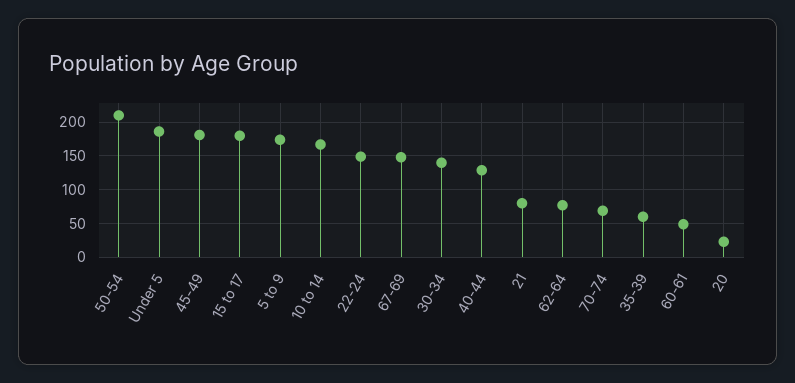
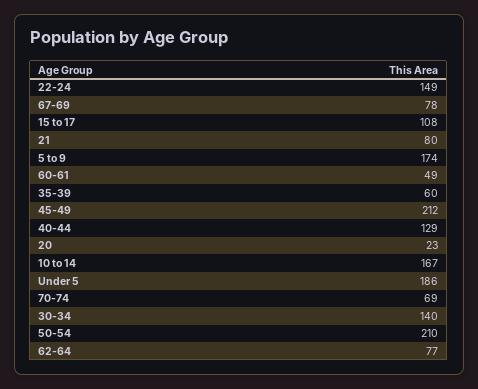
  {
    "50-54": 210,
    "Under 5": 186,
-   "45-49": 180,
+   "45-49": 212,
-   "15 to 17": 180,
+   "15 to 17": 108,
    "5 to 9": 174,
    "10 to 14": 167,
    "22-24": 149,
-   "67-69": 150,
+   "67-69": 78,
    "30-34": 140,
    "40-44": 129,
    "21": 80,
    "62-64": 77,
    "70-74": 69,
    "35-39": 60,
    "60-61": 49,
    "20": 23
  }

